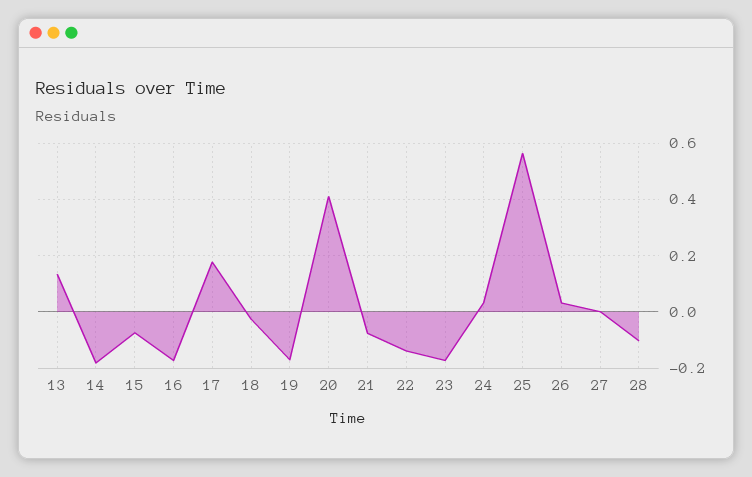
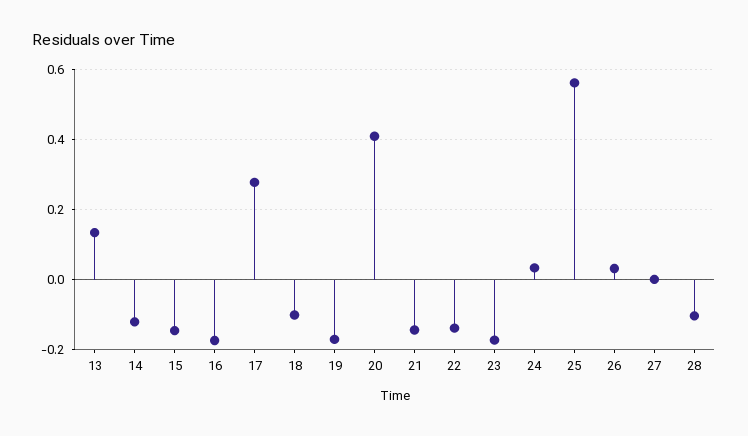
  {
    "13": 0.14,
-   "14": -0.175,
+   "14": -0.12,
-   "15": -0.075,
+   "15": -0.14,
    "16": -0.18,
-   "17": 0.175,
+   "17": 0.28,
-   "18": -0.025,
+   "18": -0.1,
    "19": -0.18,
    "20": 0.42,
-   "21": -0.075,
+   "21": -0.14,
    "22": -0.14,
    "23": -0.18,
    "24": 0.04,
    "25": 0.56,
    "26": 0.04,
    "27": 0,
    "28": -0.1
  }

